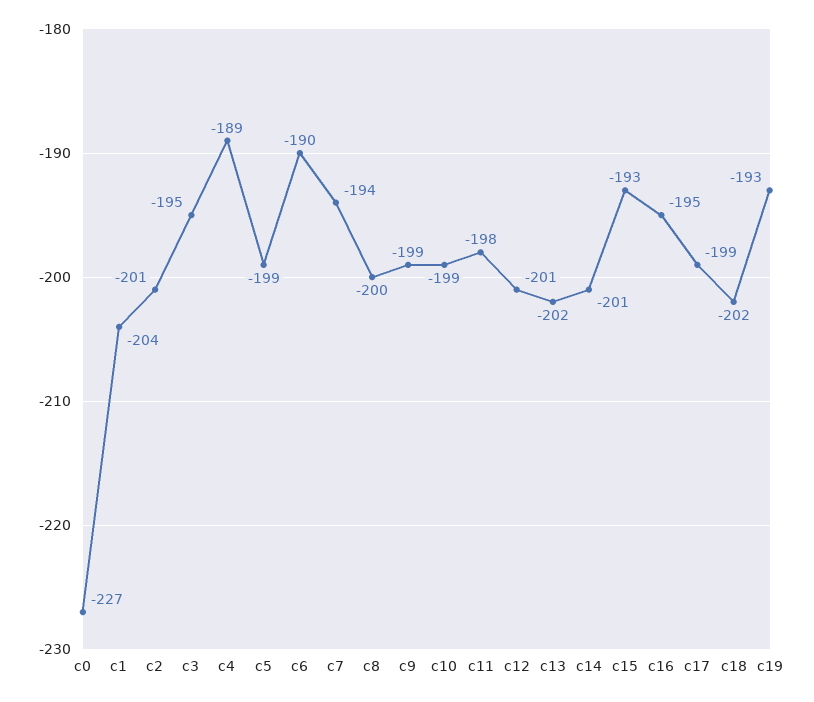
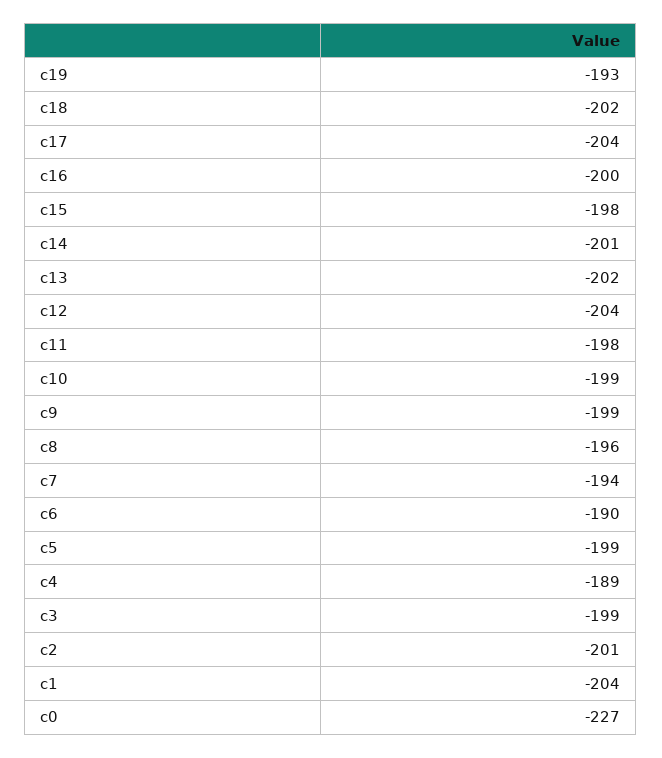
  {
    "c0": -227,
    "c1": -204,
    "c2": -201,
-   "c3": -195,
+   "c3": -199,
    "c4": -189,
    "c5": -199,
    "c6": -190,
    "c7": -194,
-   "c8": -200,
+   "c8": -196,
    "c9": -199,
    "c10": -199,
    "c11": -198,
-   "c12": -201,
+   "c12": -204,
    "c13": -202,
    "c14": -201,
-   "c15": -193,
+   "c15": -198,
-   "c16": -195,
+   "c16": -200,
-   "c17": -199,
+   "c17": -204,
    "c18": -202,
    "c19": -193
  }

